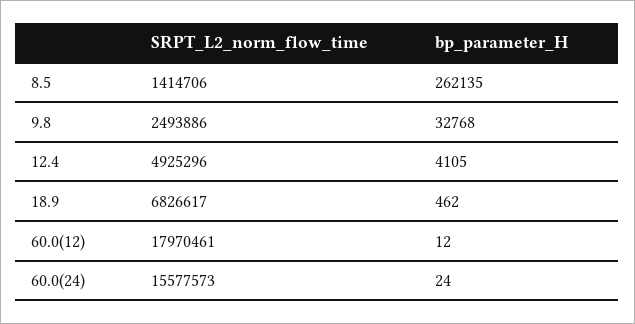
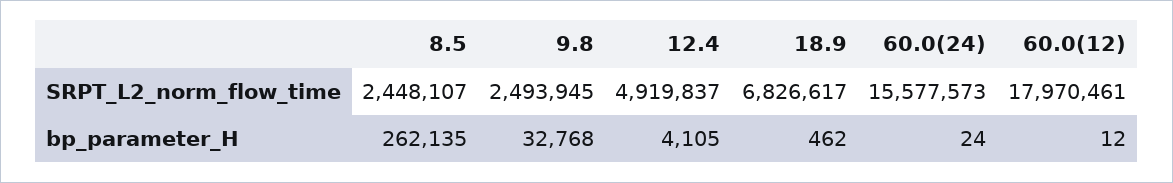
  {
    "SRPT_L2_norm_flow_time": {
-     "8.5": 1414706,
+     "8.5": 2448107,
-     "9.8": 2493886,
+     "9.8": 2493945,
-     "12.4": 4925296,
+     "12.4": 4919837,
      "18.9": 6826617,
      "60.0(12)": 17970461,
      "60.0(24)": 15577573
    },
    "bp_parameter_H": {
      "8.5": 262135,
      "9.8": 32768,
      "12.4": 4105,
      "18.9": 462,
      "60.0(12)": 12,
      "60.0(24)": 24
    }
  }

